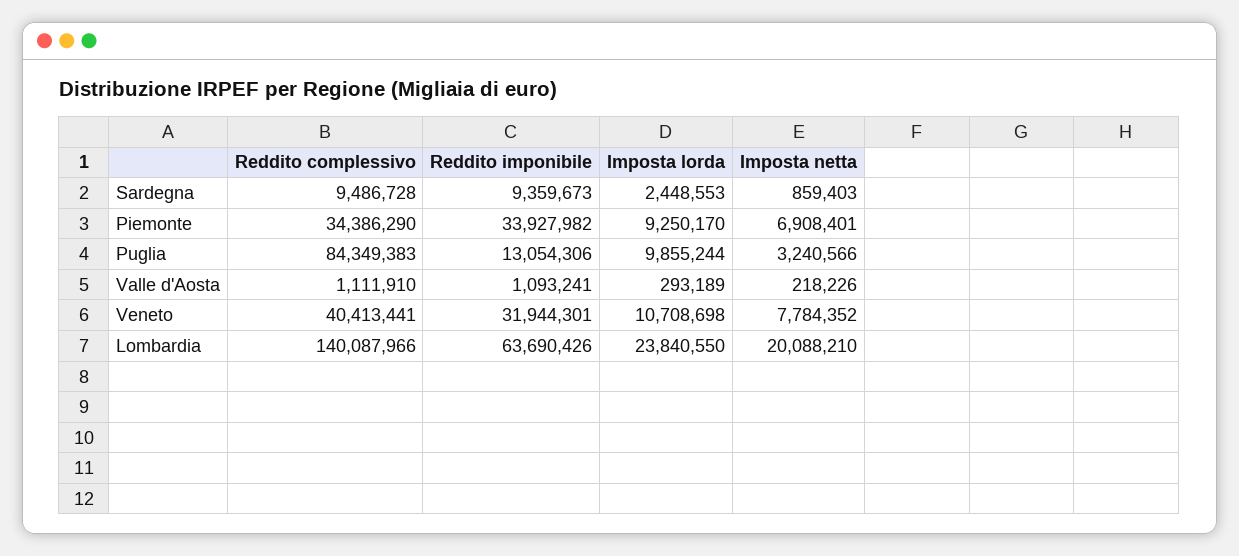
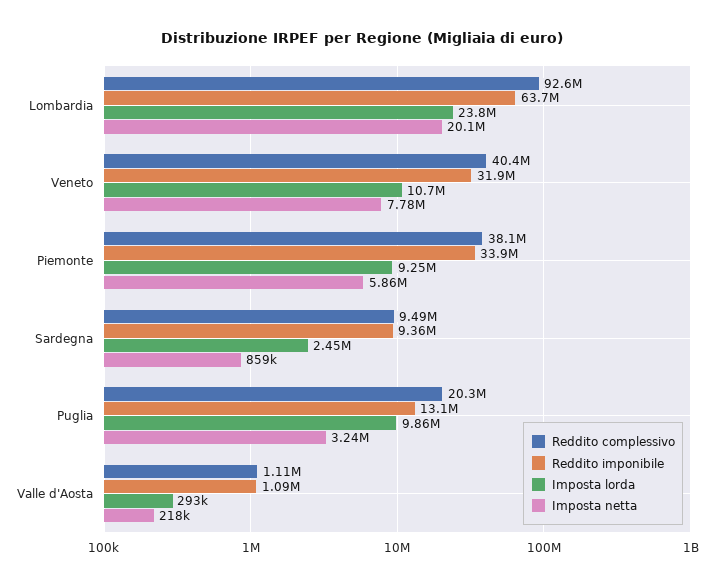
  {
    "Reddito complessivo": {
      "Sardegna": 9486728,
-     "Piemonte": 34386290,
+     "Piemonte": 38100000,
-     "Puglia": 84349383,
+     "Puglia": 20300000,
      "Valle d'Aosta": 1111910,
      "Veneto": 40413441,
-     "Lombardia": 140087966
+     "Lombardia": 92600000
    },
    "Reddito imponibile": {
      "Sardegna": 9359673,
      "Piemonte": 33927982,
      "Puglia": 13054306,
      "Valle d'Aosta": 1093241,
      "Veneto": 31944301,
      "Lombardia": 63690426
    },
    "Imposta lorda": {
      "Sardegna": 2448553,
      "Piemonte": 9250170,
      "Puglia": 9855244,
      "Valle d'Aosta": 293189,
      "Veneto": 10708698,
      "Lombardia": 23840550
    },
    "Imposta netta": {
      "Sardegna": 859403,
-     "Piemonte": 6908401,
+     "Piemonte": 5860000,
      "Puglia": 3240566,
      "Valle d'Aosta": 218226,
      "Veneto": 7784352,
      "Lombardia": 20088210
    }
  }

